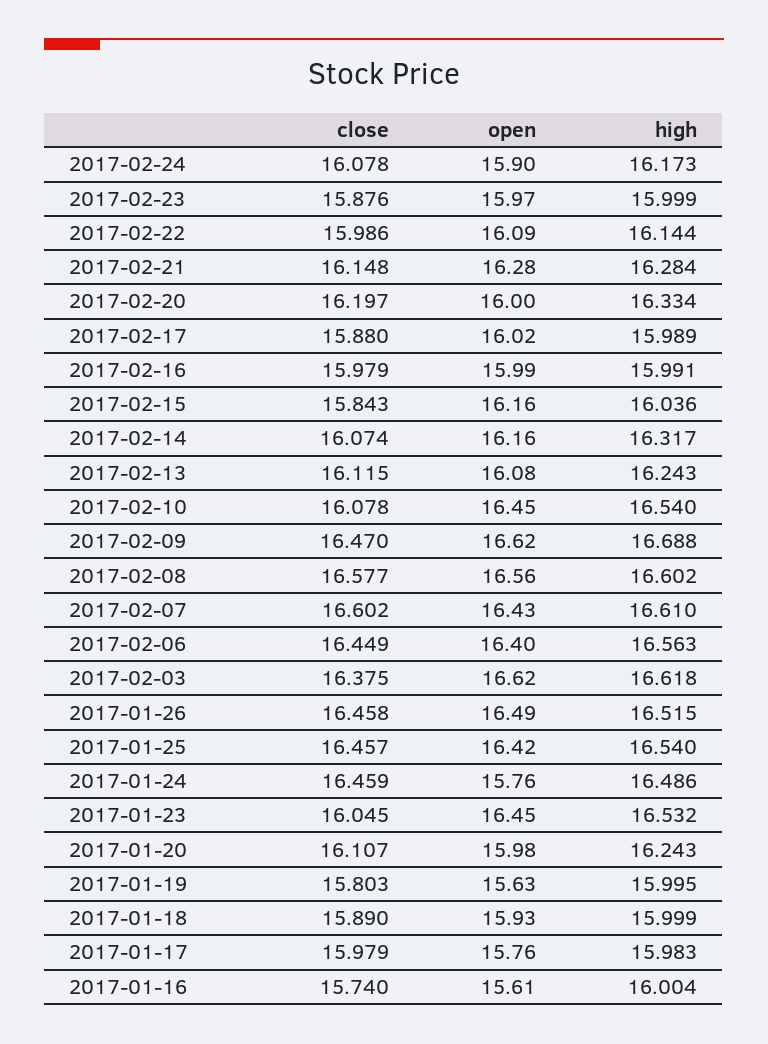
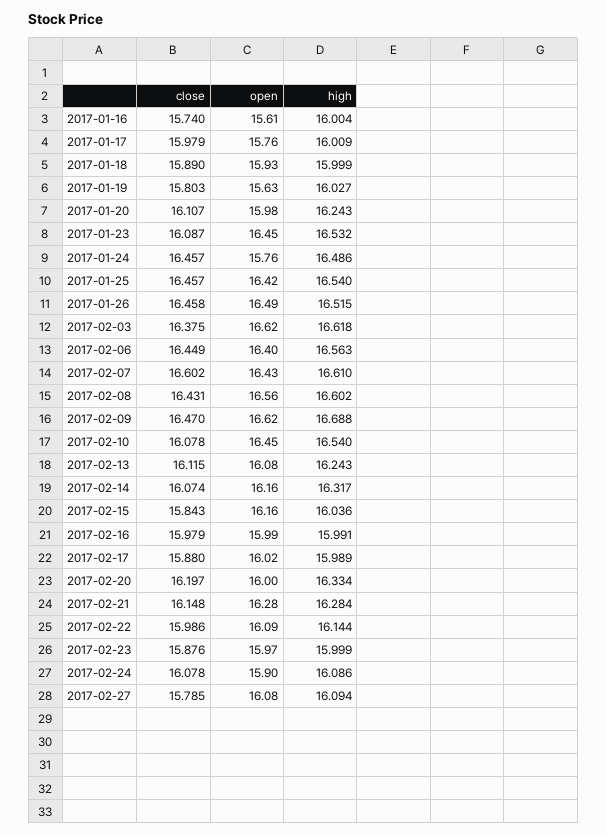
  {
    "close": {
      "2017-02-24": 16.078,
      "2017-02-23": 15.876,
      "2017-02-22": 15.986,
      "2017-02-21": 16.148,
      "2017-02-20": 16.197,
      "2017-02-17": 15.88,
      "2017-02-16": 15.979,
      "2017-02-15": 15.843,
      "2017-02-14": 16.074,
      "2017-02-13": 16.115,
      "2017-02-10": 16.078,
      "2017-02-09": 16.47,
-     "2017-02-08": 16.577,
+     "2017-02-08": 16.431,
      "2017-02-07": 16.602,
      "2017-02-06": 16.449,
      "2017-02-03": 16.375,
      "2017-01-26": 16.458,
      "2017-01-25": 16.457,
-     "2017-01-24": 16.459,
+     "2017-01-24": 16.457,
-     "2017-01-23": 16.045,
+     "2017-01-23": 16.087,
      "2017-01-20": 16.107,
      "2017-01-19": 15.803,
      "2017-01-18": 15.89,
      "2017-01-17": 15.979,
-     "2017-01-16": 15.74
+     "2017-01-16": 15.74,
+     "2017-02-27": 15.785
    },
    "open": {
      "2017-02-24": 15.9,
      "2017-02-23": 15.97,
      "2017-02-22": 16.09,
      "2017-02-21": 16.28,
      "2017-02-20": 16,
      "2017-02-17": 16.02,
      "2017-02-16": 15.99,
      "2017-02-15": 16.16,
      "2017-02-14": 16.16,
      "2017-02-13": 16.08,
      "2017-02-10": 16.45,
      "2017-02-09": 16.62,
      "2017-02-08": 16.56,
      "2017-02-07": 16.43,
      "2017-02-06": 16.4,
      "2017-02-03": 16.62,
      "2017-01-26": 16.49,
      "2017-01-25": 16.42,
      "2017-01-24": 15.76,
      "2017-01-23": 16.45,
      "2017-01-20": 15.98,
      "2017-01-19": 15.63,
      "2017-01-18": 15.93,
      "2017-01-17": 15.76,
-     "2017-01-16": 15.61
+     "2017-01-16": 15.61,
+     "2017-02-27": 16.08
    },
    "high": {
-     "2017-02-24": 16.173,
+     "2017-02-24": 16.086,
      "2017-02-23": 15.999,
      "2017-02-22": 16.144,
      "2017-02-21": 16.284,
      "2017-02-20": 16.334,
      "2017-02-17": 15.989,
      "2017-02-16": 15.991,
      "2017-02-15": 16.036,
      "2017-02-14": 16.317,
      "2017-02-13": 16.243,
      "2017-02-10": 16.54,
      "2017-02-09": 16.688,
      "2017-02-08": 16.602,
      "2017-02-07": 16.61,
      "2017-02-06": 16.563,
      "2017-02-03": 16.618,
      "2017-01-26": 16.515,
      "2017-01-25": 16.54,
      "2017-01-24": 16.486,
      "2017-01-23": 16.532,
      "2017-01-20": 16.243,
-     "2017-01-19": 15.995,
+     "2017-01-19": 16.027,
      "2017-01-18": 15.999,
-     "2017-01-17": 15.983,
+     "2017-01-17": 16.009,
-     "2017-01-16": 16.004
+     "2017-01-16": 16.004,
+     "2017-02-27": 16.094
    }
  }

